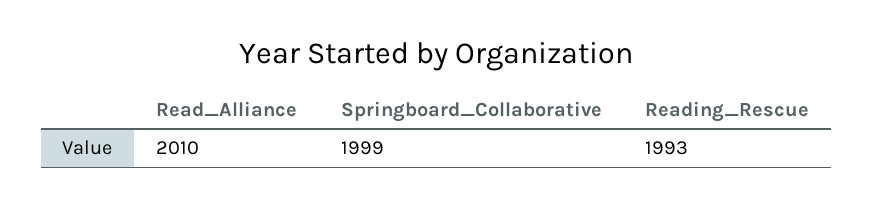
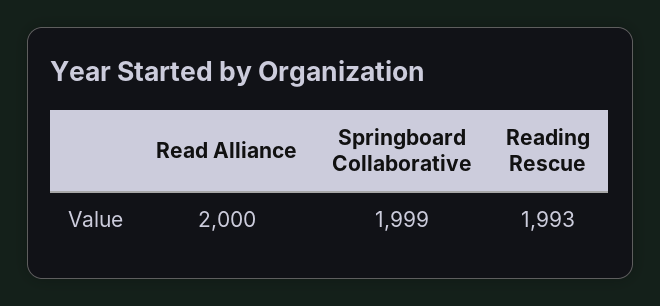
  {
-   "Read_Alliance": 2010,
+   "Read_Alliance": 2000,
    "Springboard_Collaborative": 1999,
    "Reading_Rescue": 1993
  }

